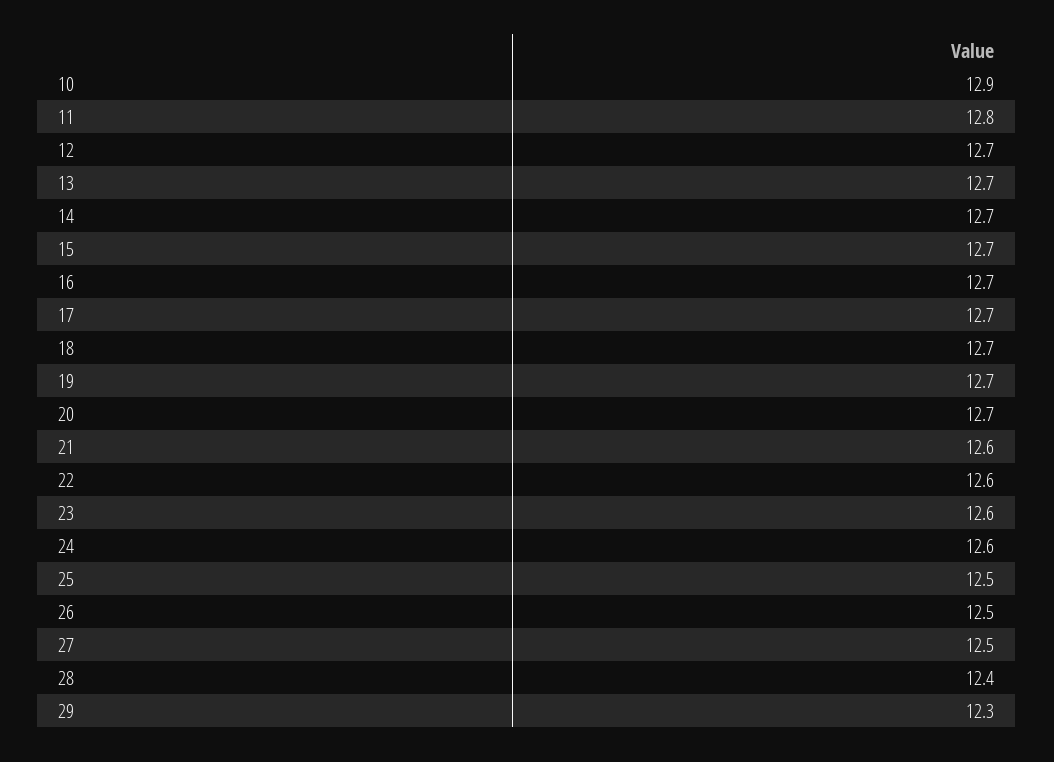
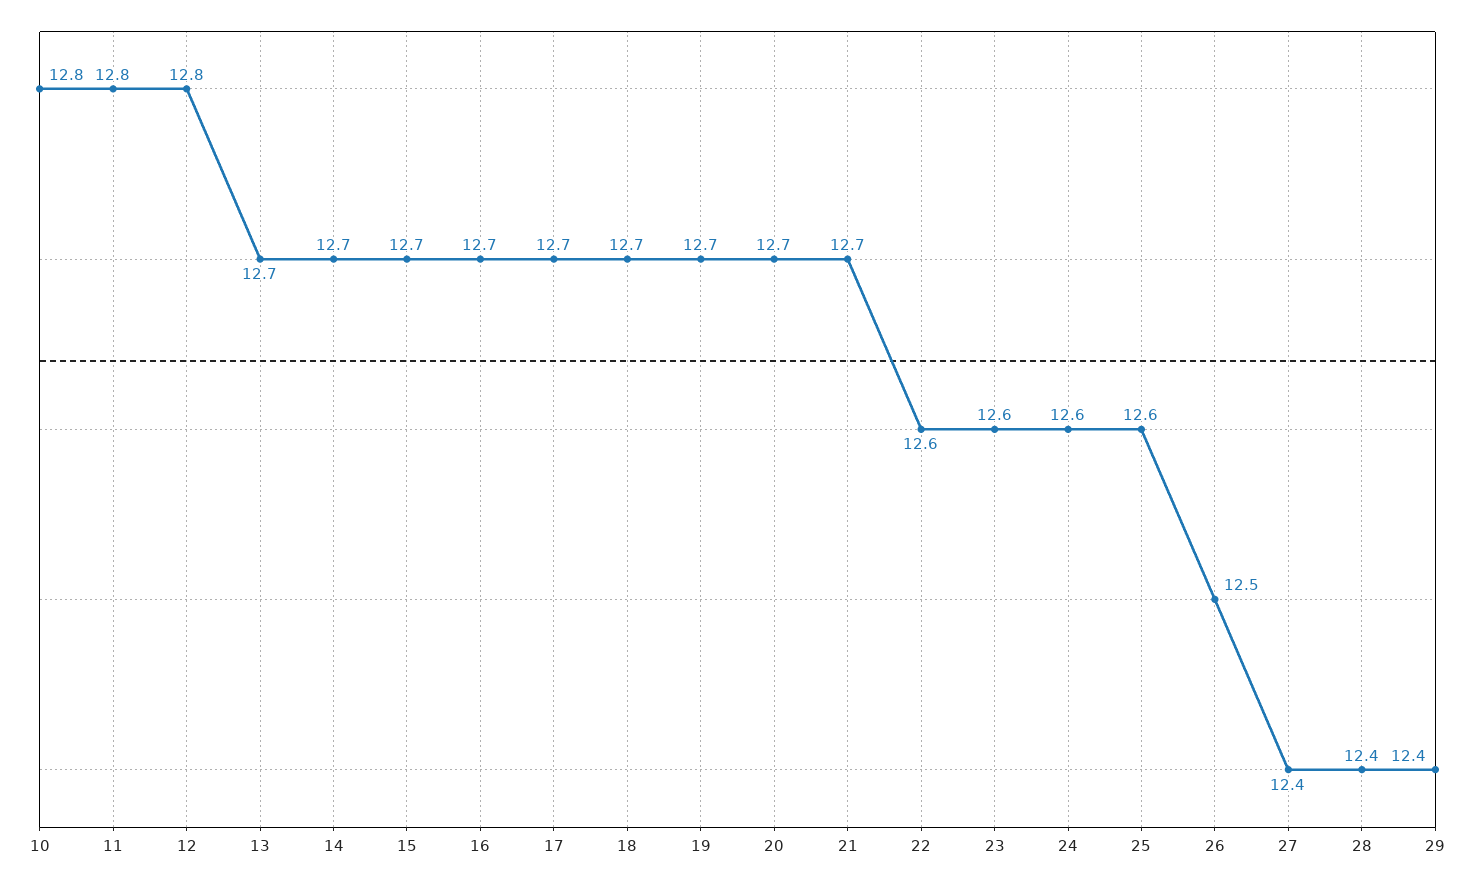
  {
-   "10": 12.9,
+   "10": 12.8,
    "11": 12.8,
-   "12": 12.7,
+   "12": 12.8,
    "13": 12.7,
    "14": 12.7,
    "15": 12.7,
    "16": 12.7,
    "17": 12.7,
    "18": 12.7,
    "19": 12.7,
    "20": 12.7,
-   "21": 12.6,
+   "21": 12.7,
    "22": 12.6,
    "23": 12.6,
    "24": 12.6,
-   "25": 12.5,
+   "25": 12.6,
    "26": 12.5,
-   "27": 12.5,
+   "27": 12.4,
    "28": 12.4,
-   "29": 12.3
+   "29": 12.4
  }

